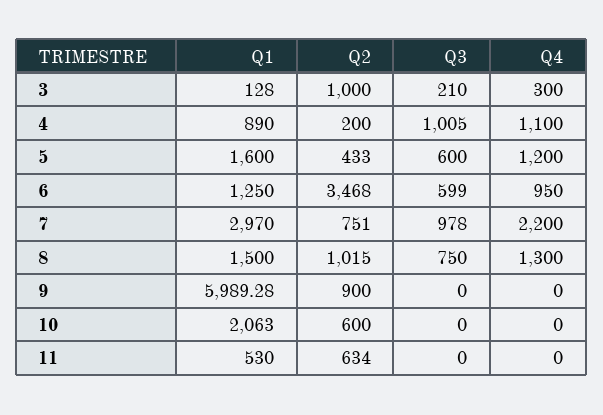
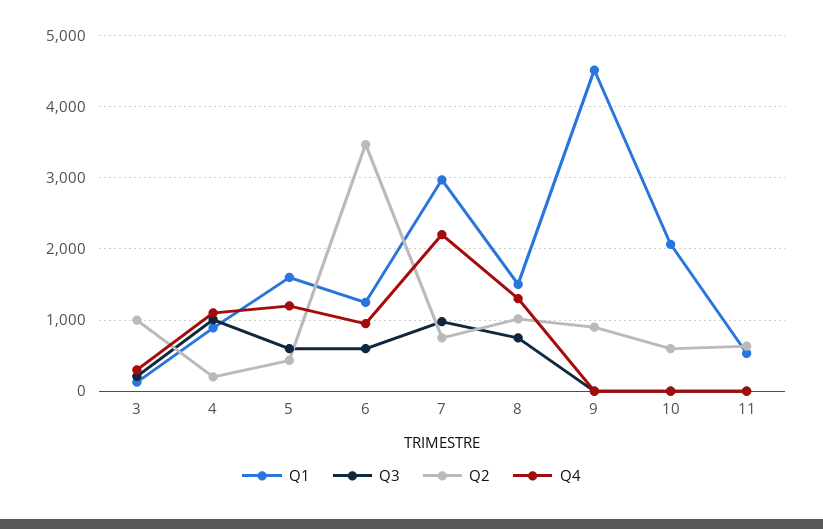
  {
    "Q1": {
      "3": 128,
      "4": 890,
      "5": 1600,
      "6": 1250,
      "7": 2970,
      "8": 1500,
-     "9": 5989.28,
+     "9": 4500,
      "10": 2063,
      "11": 530
    },
    "Q2": {
      "3": 1000,
      "4": 200,
      "5": 433,
      "6": 3468,
      "7": 751,
      "8": 1015,
      "9": 900,
      "10": 600,
      "11": 634
    },
    "Q3": {
      "3": 210,
      "4": 1005,
      "5": 600,
      "6": 599,
      "7": 978,
      "8": 750,
      "9": 0,
      "10": 0,
      "11": 0
    },
    "Q4": {
      "3": 300,
      "4": 1100,
      "5": 1200,
      "6": 950,
      "7": 2200,
      "8": 1300,
      "9": 0,
      "10": 0,
      "11": 0
    }
  }

